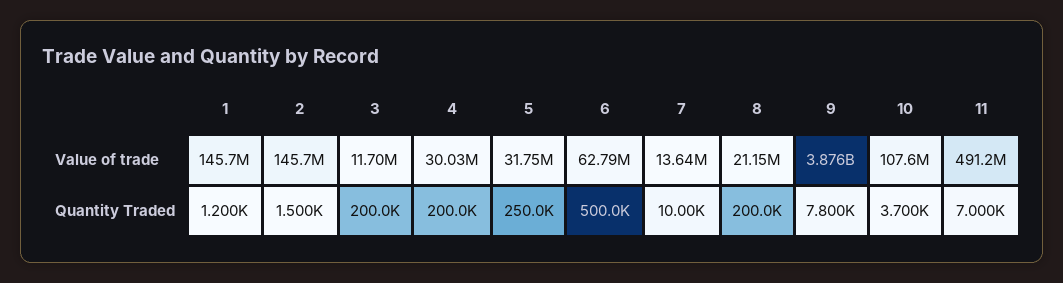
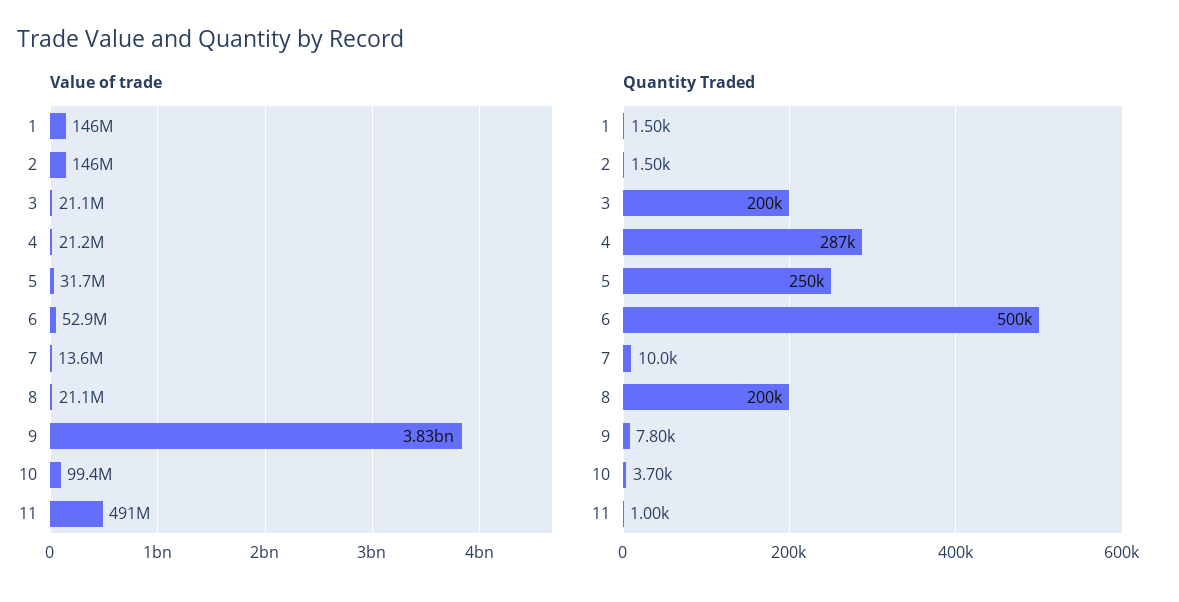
  {
    "Value of trade": {
      "1": 145700000,
      "2": 145700000,
-     "3": 11700000,
+     "3": 21100000,
-     "4": 30030000,
+     "4": 21200000,
      "5": 31750000,
-     "6": 62790000,
+     "6": 52900000,
      "7": 13640000,
      "8": 21150000,
-     "9": 3876000000,
+     "9": 3830000000,
-     "10": 107600000,
+     "10": 99400000,
      "11": 491200000
    },
    "Quantity Traded": {
-     "1": 1200,
+     "1": 1500,
      "2": 1500,
      "3": 200000,
-     "4": 200000,
+     "4": 287000,
      "5": 250000,
      "6": 500000,
      "7": 10000,
      "8": 200000,
      "9": 7800,
      "10": 3700,
-     "11": 7000
+     "11": 1000
    }
  }

